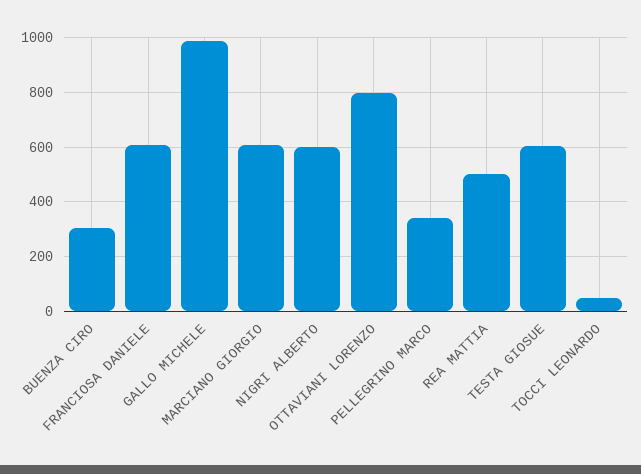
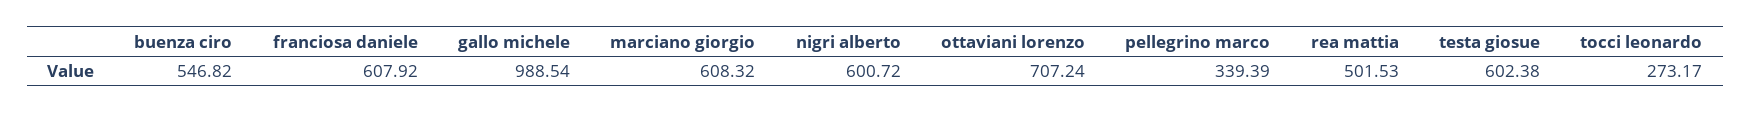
  {
-   "BUENZA CIRO": 300,
+   "BUENZA CIRO": 546.82,
    "FRANCIOSA DANIELE": 607.92,
    "GALLO MICHELE": 988.54,
    "MARCIANO GIORGIO": 608.32,
    "NIGRI ALBERTO": 600.72,
-   "OTTAVIANI LORENZO": 800,
+   "OTTAVIANI LORENZO": 707.24,
    "PELLEGRINO MARCO": 339.39,
    "REA MATTIA": 501.53,
    "TESTA GIOSUE": 602.38,
-   "TOCCI LEONARDO": 50
+   "TOCCI LEONARDO": 273.17
  }

